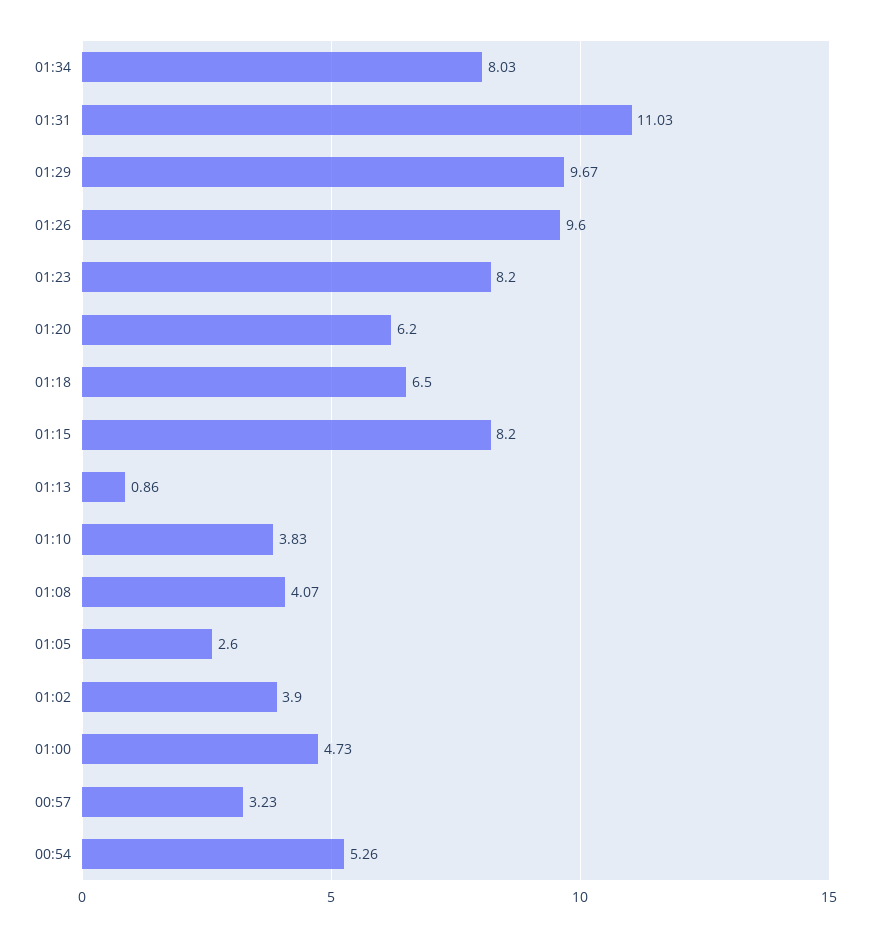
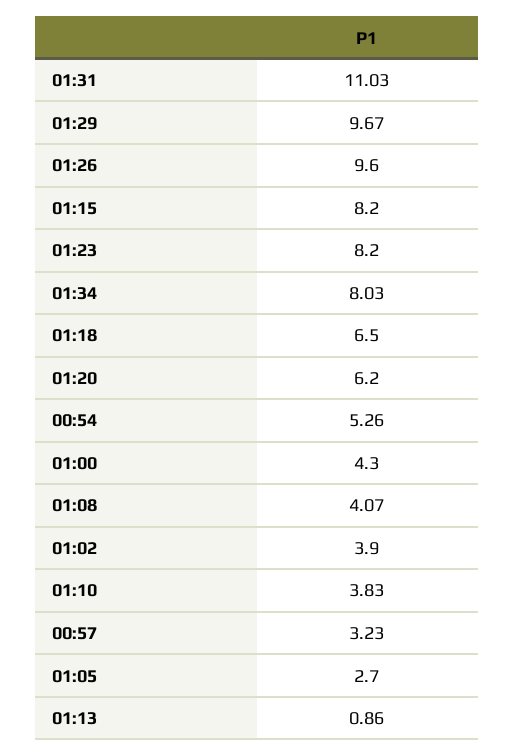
  {
    "01:34": 8.03,
    "01:31": 11.03,
    "01:29": 9.67,
    "01:26": 9.6,
    "01:23": 8.2,
    "01:20": 6.2,
    "01:18": 6.5,
    "01:15": 8.2,
    "01:13": 0.86,
    "01:10": 3.83,
    "01:08": 4.07,
-   "01:05": 2.6,
+   "01:05": 2.7,
    "01:02": 3.9,
-   "01:00": 4.73,
+   "01:00": 4.3,
    "00:57": 3.23,
    "00:54": 5.26
  }

